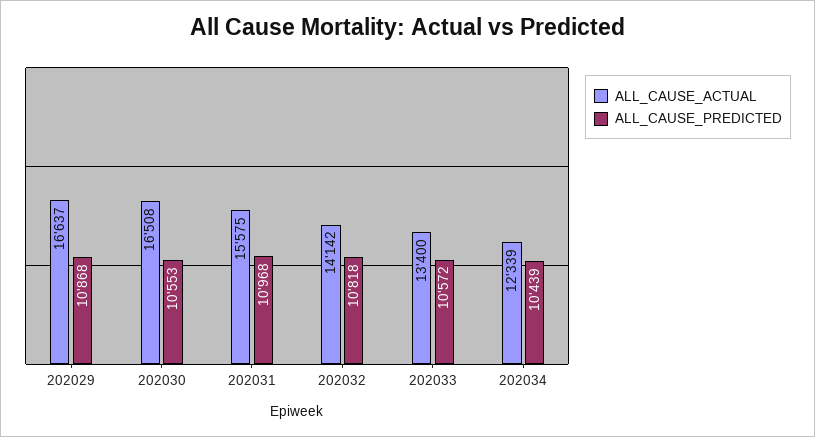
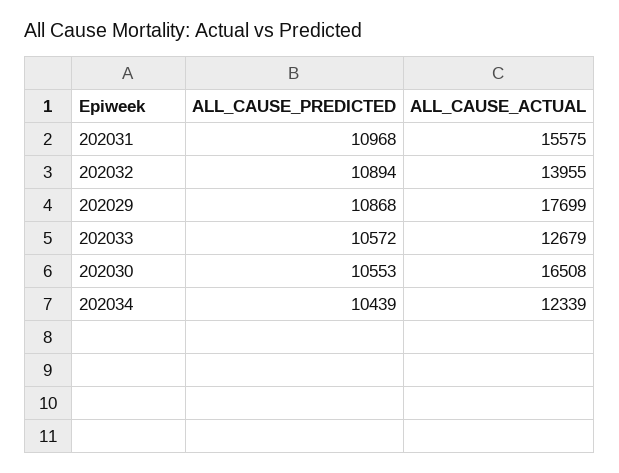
  {
    "ALL_CAUSE_ACTUAL": {
-     "202029": 16637,
+     "202029": 17699,
      "202030": 16508,
      "202031": 15575,
-     "202032": 14142,
+     "202032": 13955,
-     "202033": 13400,
+     "202033": 12679,
      "202034": 12339
    },
    "ALL_CAUSE_PREDICTED": {
      "202029": 10868,
      "202030": 10553,
      "202031": 10968,
-     "202032": 10818,
+     "202032": 10894,
      "202033": 10572,
      "202034": 10439
    }
  }

